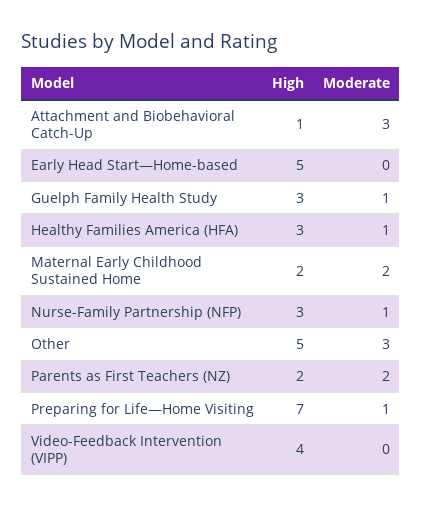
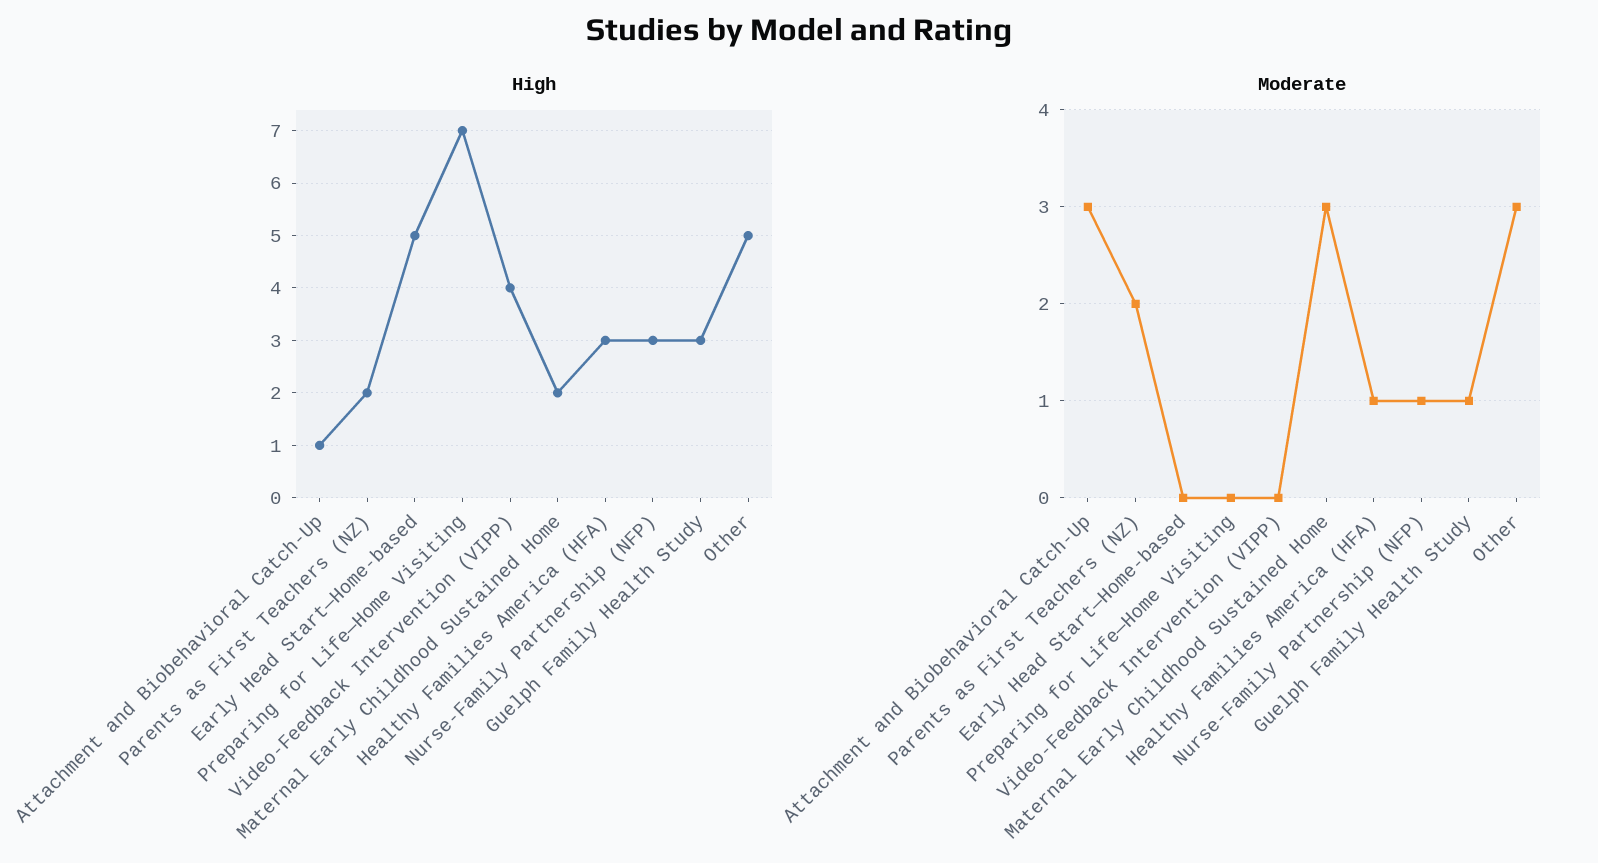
  {
    "High": {
      "Attachment and Biobehavioral Catch-Up": 1,
      "Early Head Start—Home-based": 5,
      "Guelph Family Health Study": 3,
      "Healthy Families America (HFA)": 3,
      "Maternal Early Childhood Sustained Home": 2,
      "Nurse-Family Partnership (NFP)": 3,
      "Other": 5,
      "Parents as First Teachers (NZ)": 2,
      "Preparing for Life—Home Visiting": 7,
      "Video-Feedback Intervention (VIPP)": 4
    },
    "Moderate": {
      "Attachment and Biobehavioral Catch-Up": 3,
      "Early Head Start—Home-based": 0,
      "Guelph Family Health Study": 1,
      "Healthy Families America (HFA)": 1,
-     "Maternal Early Childhood Sustained Home": 2,
+     "Maternal Early Childhood Sustained Home": 3,
      "Nurse-Family Partnership (NFP)": 1,
      "Other": 3,
      "Parents as First Teachers (NZ)": 2,
-     "Preparing for Life—Home Visiting": 1,
+     "Preparing for Life—Home Visiting": 0,
      "Video-Feedback Intervention (VIPP)": 0
    }
  }

